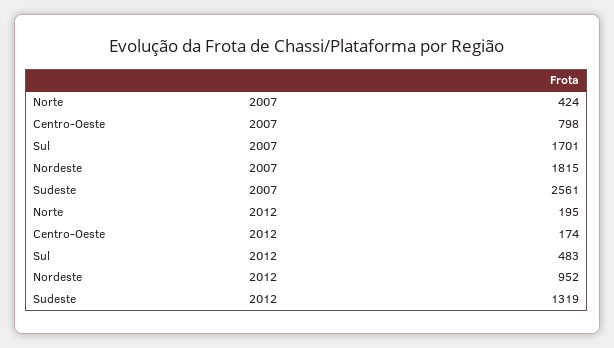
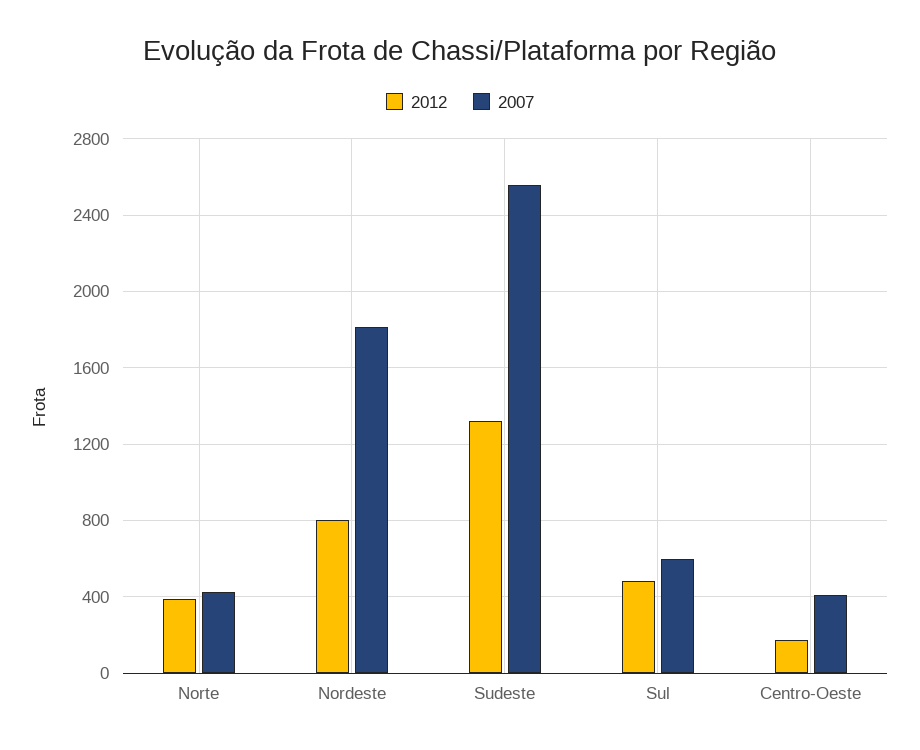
  {
    "2007": {
      "Norte": 424,
-     "Centro-Oeste": 798,
+     "Centro-Oeste": 400,
-     "Sul": 1701,
+     "Sul": 600,
      "Nordeste": 1815,
      "Sudeste": 2561
    },
    "2012": {
-     "Norte": 195,
+     "Norte": 400,
      "Centro-Oeste": 174,
      "Sul": 483,
-     "Nordeste": 952,
+     "Nordeste": 800,
      "Sudeste": 1319
    }
  }

